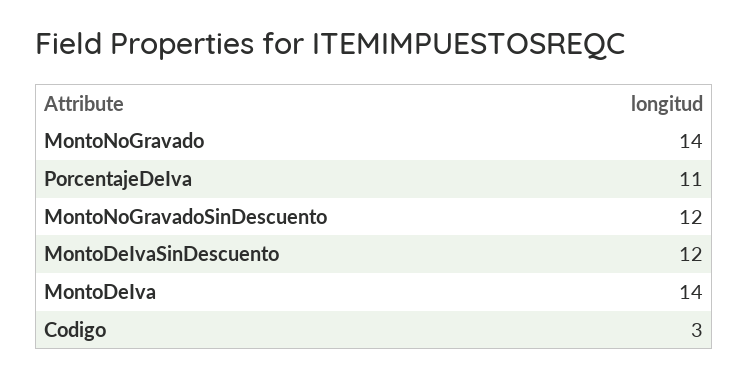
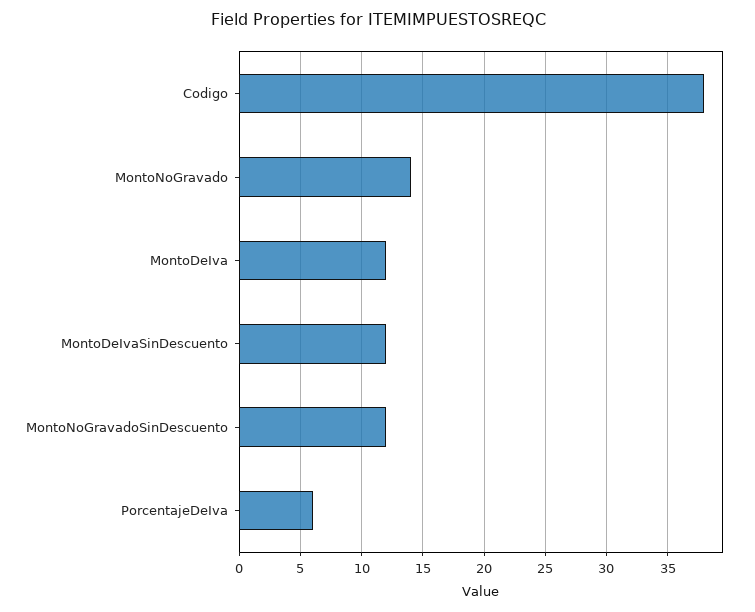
  {
    "MontoNoGravado": 14,
-   "PorcentajeDeIva": 11,
+   "PorcentajeDeIva": 6,
    "MontoNoGravadoSinDescuento": 12,
    "MontoDeIvaSinDescuento": 12,
-   "MontoDeIva": 14,
+   "MontoDeIva": 12,
-   "Codigo": 3
+   "Codigo": 38
  }

